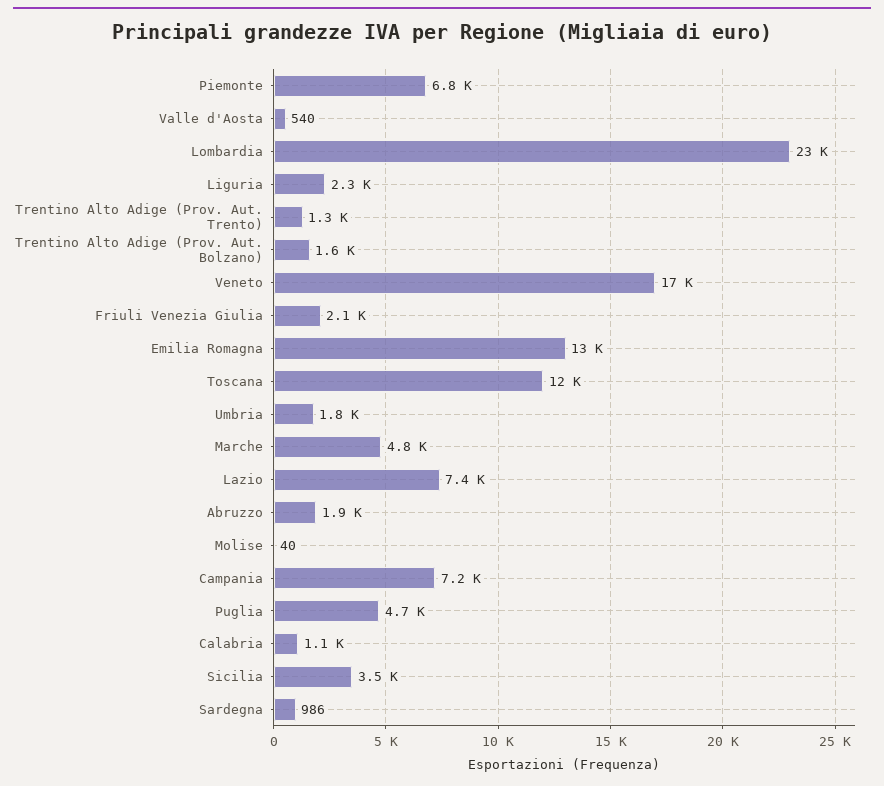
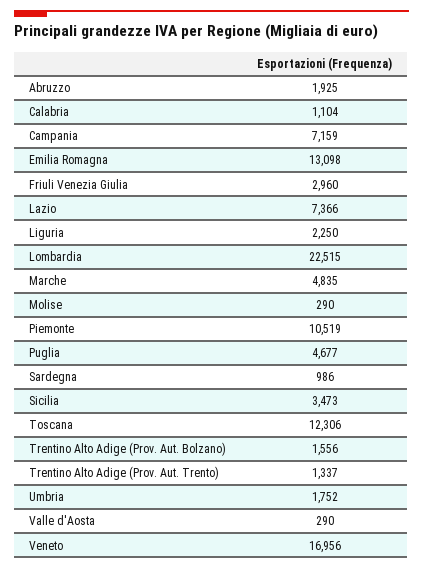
  {
-   "Piemonte": 6800,
+   "Piemonte": 10519,
-   "Valle d'Aosta": 540,
+   "Valle d'Aosta": 290,
    "Lombardia": 22515,
    "Liguria": 2250,
    "Trentino Alto Adige (Prov. Aut. Trento)": 1337,
    "Trentino Alto Adige (Prov. Aut. Bolzano)": 1556,
    "Veneto": 16956,
-   "Friuli Venezia Giulia": 2100,
+   "Friuli Venezia Giulia": 2960,
    "Emilia Romagna": 13098,
    "Toscana": 12306,
    "Umbria": 1752,
    "Marche": 4835,
    "Lazio": 7366,
    "Abruzzo": 1925,
-   "Molise": 40,
+   "Molise": 290,
    "Campania": 7159,
    "Puglia": 4677,
    "Calabria": 1104,
    "Sicilia": 3473,
    "Sardegna": 986
  }

